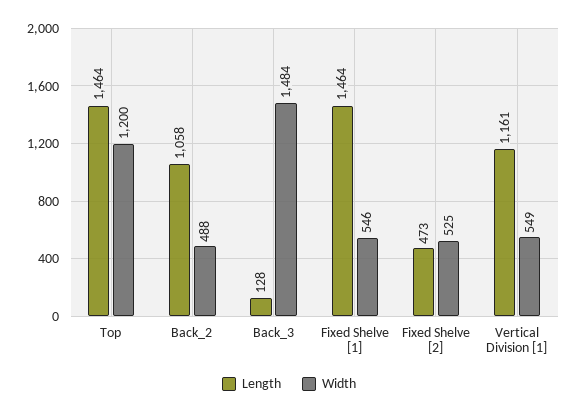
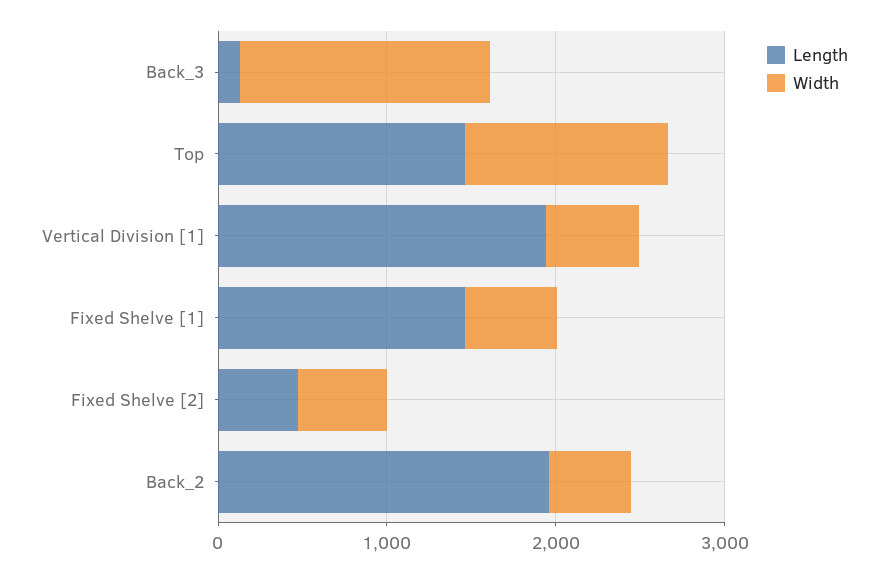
  {
    "Length": {
      "Top": 1464,
-     "Back_2": 1058,
+     "Back_2": 2000,
      "Back_3": 128,
      "Fixed Shelve [1]": 1464,
      "Fixed Shelve [2]": 473,
-     "Vertical Division [1]": 1161
+     "Vertical Division [1]": 2000
    },
    "Width": {
      "Top": 1200,
      "Back_2": 488,
      "Back_3": 1484,
      "Fixed Shelve [1]": 546,
      "Fixed Shelve [2]": 525,
      "Vertical Division [1]": 549
    }
  }

